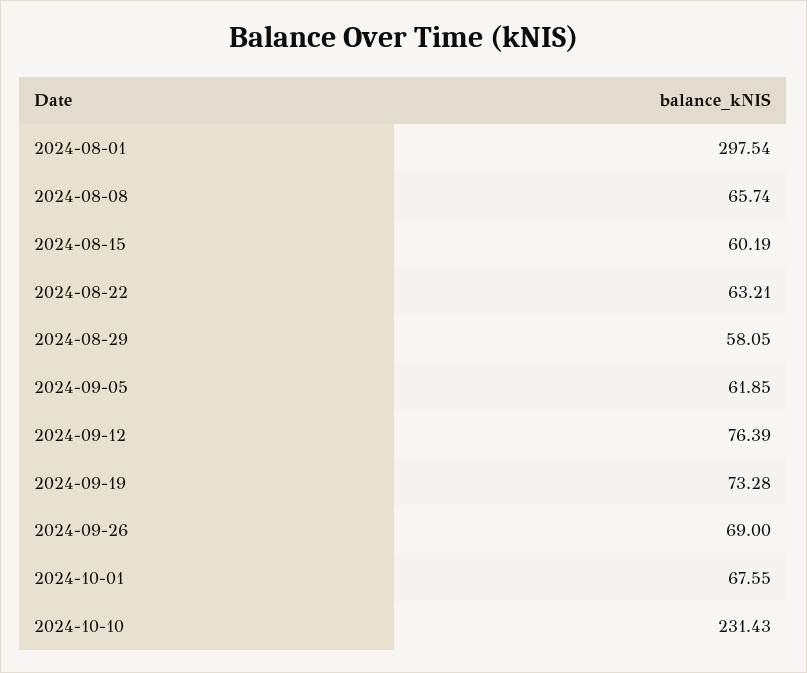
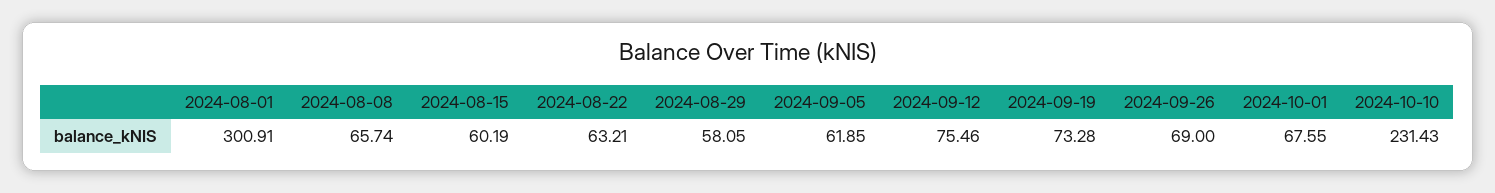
  {
-   "2024-08-01": 297.54,
+   "2024-08-01": 300.91,
    "2024-08-08": 65.74,
    "2024-08-15": 60.19,
    "2024-08-22": 63.21,
    "2024-08-29": 58.05,
    "2024-09-05": 61.85,
-   "2024-09-12": 76.39,
+   "2024-09-12": 75.46,
    "2024-09-19": 73.28,
    "2024-09-26": 69,
    "2024-10-01": 67.55,
    "2024-10-10": 231.43
  }

